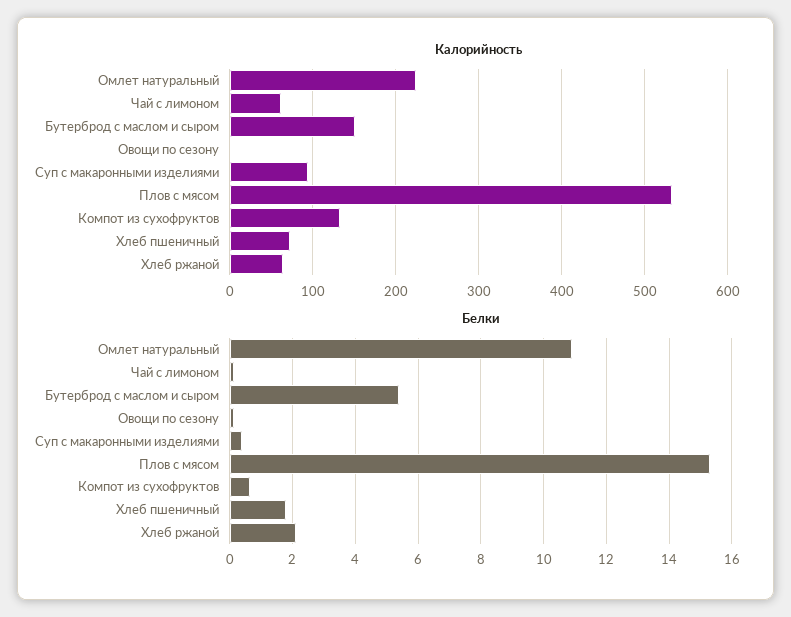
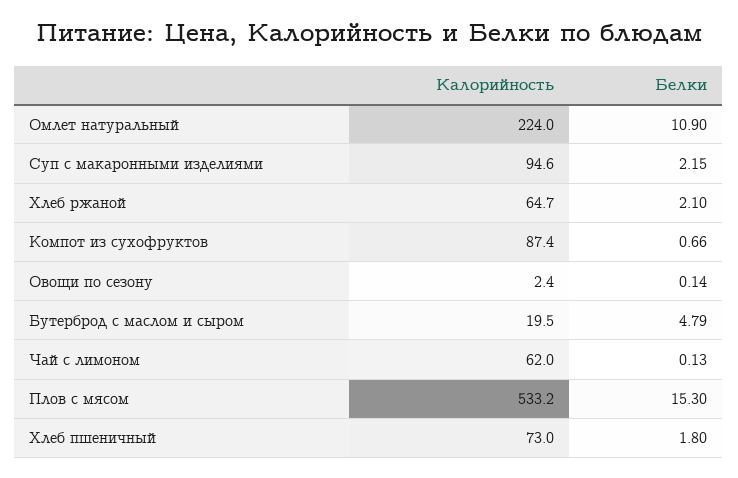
  {
    "Калорийность": {
      "Омлет натуральный": 224,
      "Чай с лимоном": 62,
-     "Бутерброд с маслом и сыром": 150,
+     "Бутерброд с маслом и сыром": 19.5,
      "Овощи по сезону": 2.4,
      "Суп с макаронными изделиями": 94.6,
      "Плов с мясом": 533.2,
-     "Компот из сухофруктов": 130,
+     "Компот из сухофруктов": 87.4,
      "Хлеб пшеничный": 73,
      "Хлеб ржаной": 64.7
    },
    "Белки": {
      "Омлет натуральный": 10.9,
      "Чай с лимоном": 0.13,
-     "Бутерброд с маслом и сыром": 5.4,
+     "Бутерброд с маслом и сыром": 4.79,
      "Овощи по сезону": 0.14,
-     "Суп с макаронными изделиями": 0.4,
+     "Суп с макаронными изделиями": 2.15,
      "Плов с мясом": 15.3,
      "Компот из сухофруктов": 0.66,
      "Хлеб пшеничный": 1.8,
      "Хлеб ржаной": 2.1
    }
  }

